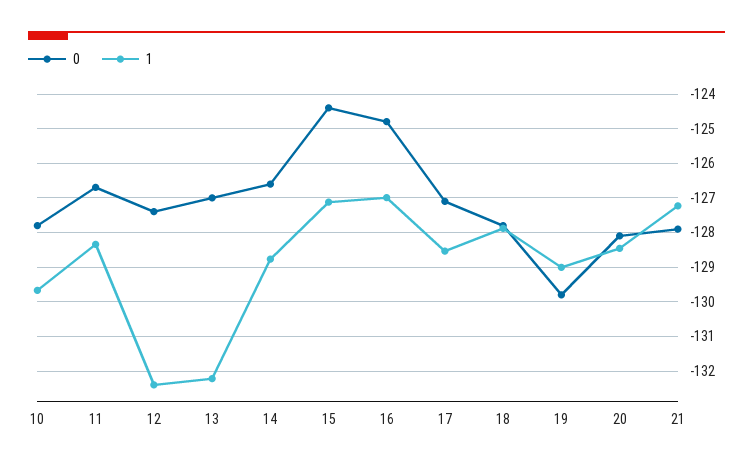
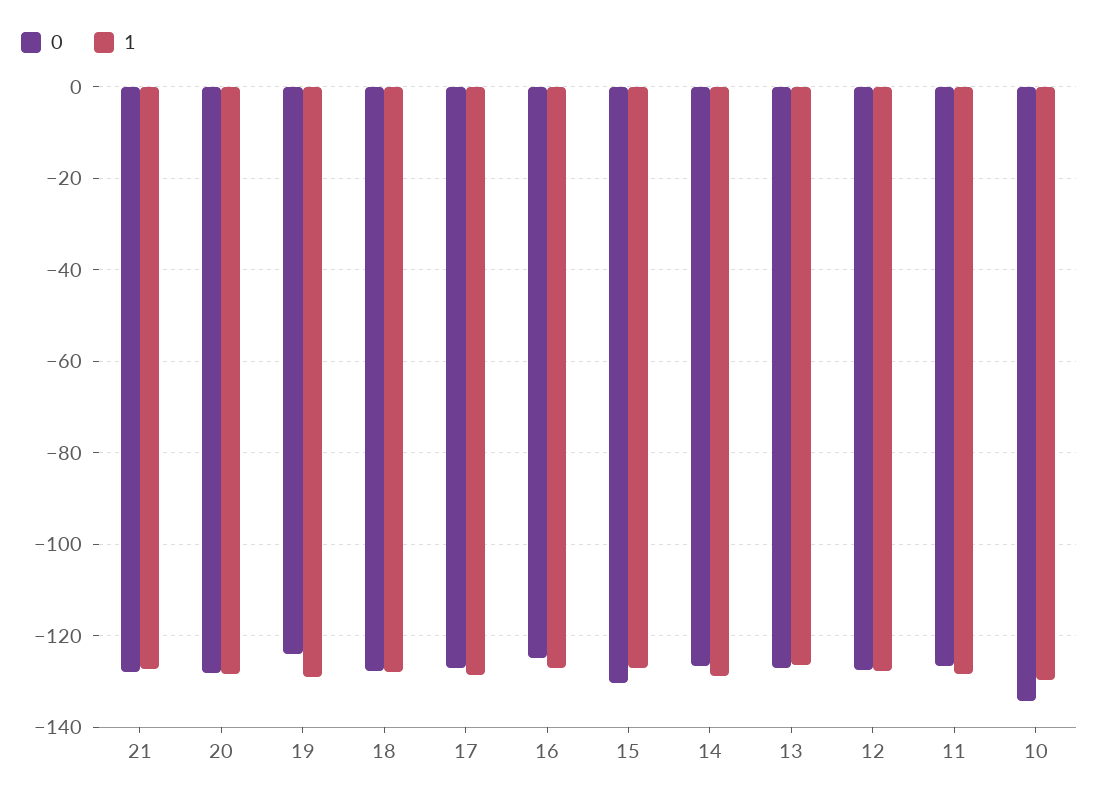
  {
    "0": {
-     "10": -127.8,
+     "10": -134,
      "11": -126.8,
      "12": -127.4,
      "13": -127,
      "14": -126.6,
-     "15": -124.4,
+     "15": -130,
      "16": -124.8,
      "17": -127.2,
      "18": -127.8,
-     "19": -129.8,
+     "19": -124,
      "20": -128.2,
      "21": -128
    },
    "1": {
      "10": -129.6,
      "11": -128.4,
-     "12": -132.4,
+     "12": -128,
-     "13": -132.2,
+     "13": -126,
      "14": -128.8,
      "15": -127.2,
      "16": -127,
      "17": -128.6,
      "18": -127.8,
      "19": -129,
      "20": -128.4,
      "21": -127.2
    }
  }

